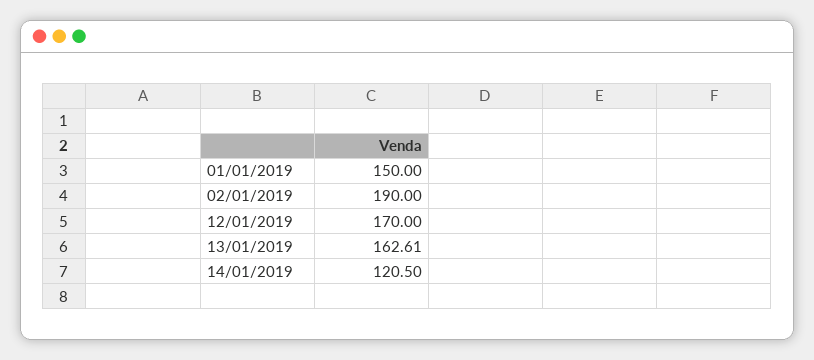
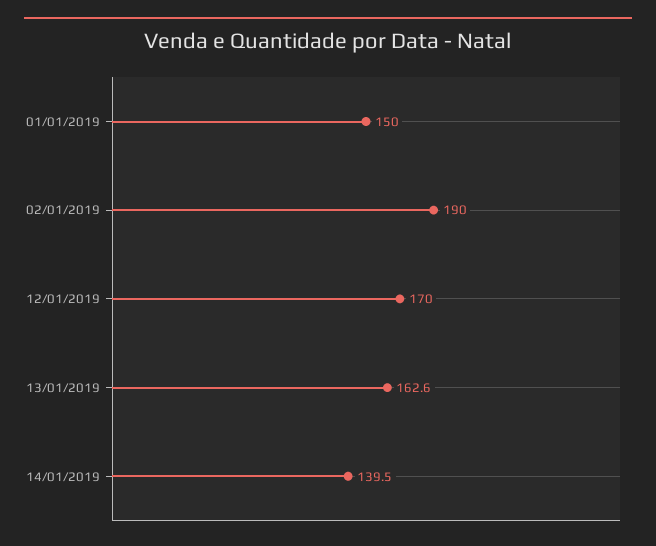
  {
    "01/01/2019": 150,
    "02/01/2019": 190,
    "12/01/2019": 170,
    "13/01/2019": 162.61,
-   "14/01/2019": 120.5
+   "14/01/2019": 139.5
  }

